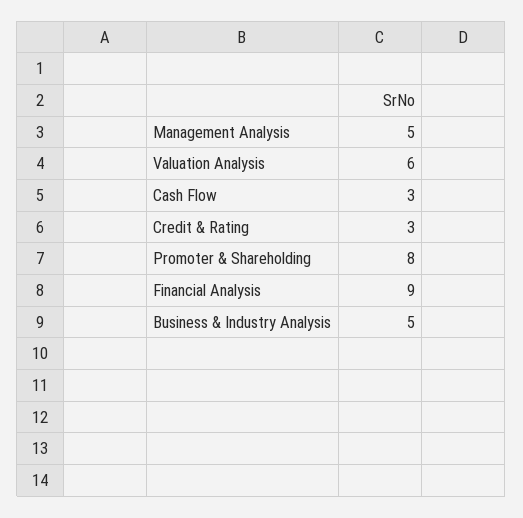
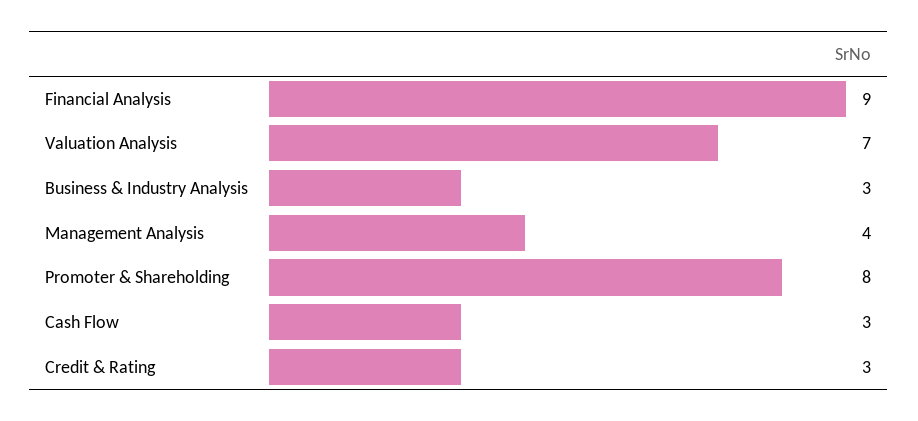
  {
-   "Management Analysis": 5,
+   "Management Analysis": 4,
-   "Valuation Analysis": 6,
+   "Valuation Analysis": 7,
    "Cash Flow": 3,
    "Credit & Rating": 3,
    "Promoter & Shareholding": 8,
    "Financial Analysis": 9,
-   "Business & Industry Analysis": 5
+   "Business & Industry Analysis": 3
  }

